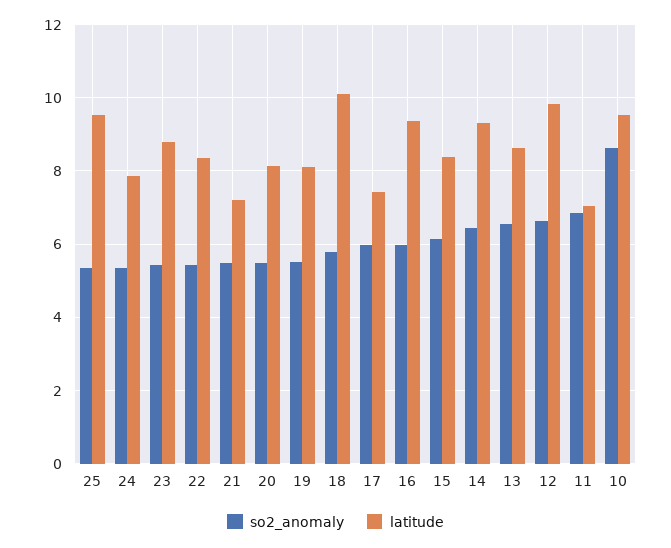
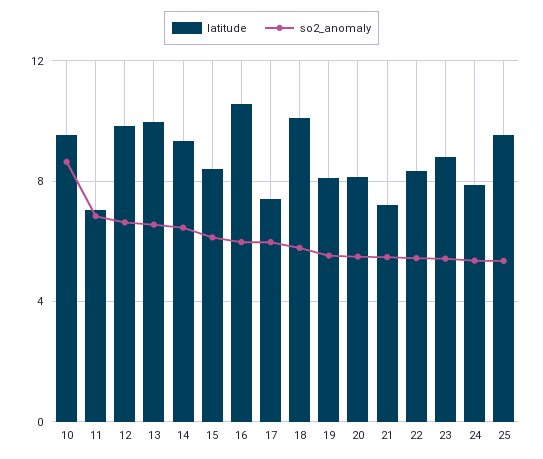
  {
    "so2_anomaly": {
      "25": 5.4,
      "24": 5.4,
      "23": 5.4,
      "22": 5.4,
      "21": 5.4,
      "20": 5.4,
      "19": 5.6,
      "18": 5.8,
      "17": 6,
      "16": 6,
      "15": 6.2,
      "14": 6.4,
      "13": 6.6,
      "12": 6.6,
      "11": 6.8,
      "10": 8.6
    },
    "latitude": {
      "25": 9.6,
      "24": 7.8,
      "23": 8.8,
      "22": 8.4,
      "21": 7.2,
      "20": 8.2,
      "19": 8.2,
      "18": 10,
      "17": 7.4,
-     "16": 9.4,
+     "16": 10.5,
      "15": 8.4,
      "14": 9.4,
-     "13": 8.6,
+     "13": 10,
      "12": 9.8,
      "11": 7,
      "10": 9.6
    }
  }

